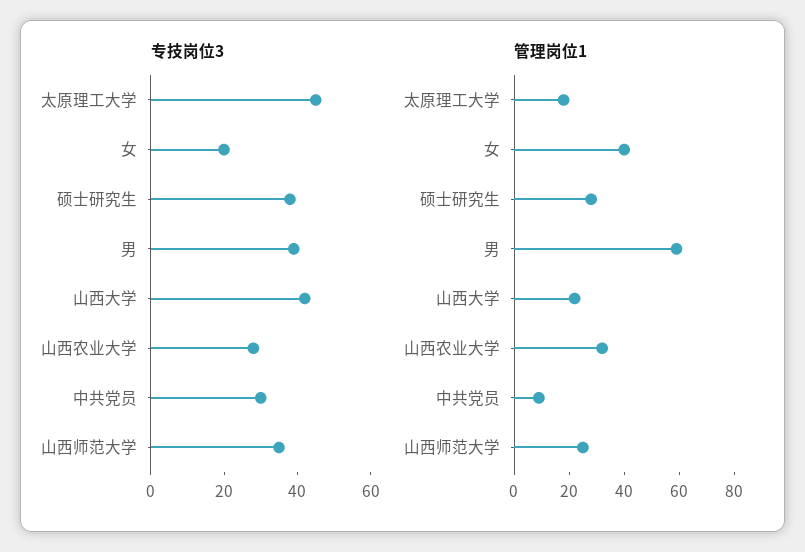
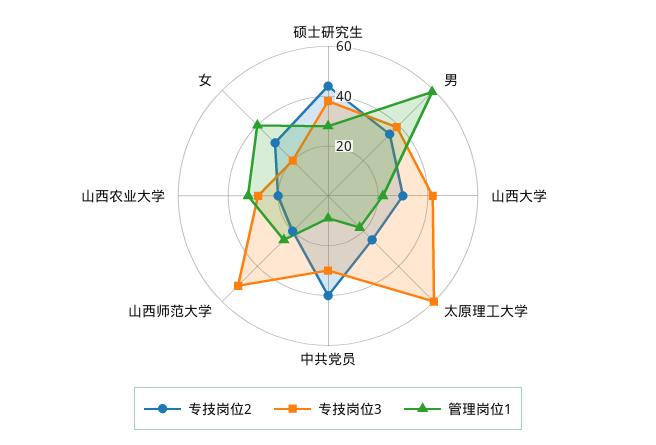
  {
    "专技岗位3": {
-     "太原理工大学": 45,
+     "太原理工大学": 60,
      "女": 20,
      "硕士研究生": 40,
      "男": 40,
      "山西大学": 40,
      "山西农业大学": 30,
      "中共党员": 30,
-     "山西师范大学": 35
+     "山西师范大学": 50
    },
    "管理岗位1": {
      "太原理工大学": 20,
      "女": 40,
      "硕士研究生": 30,
      "男": 60,
      "山西大学": 20,
      "山西农业大学": 30,
      "中共党员": 10,
      "山西师范大学": 25
-   }
+   },
+   "专技岗位2": {
+     "硕士研究生": 45,
+     "男": 35,
+     "山西大学": 30,
+     "太原理工大学": 25,
+     "中共党员": 40,
+     "山西师范大学": 20,
+     "山西农业大学": 20,
+     "女": 30
+   }
  }

